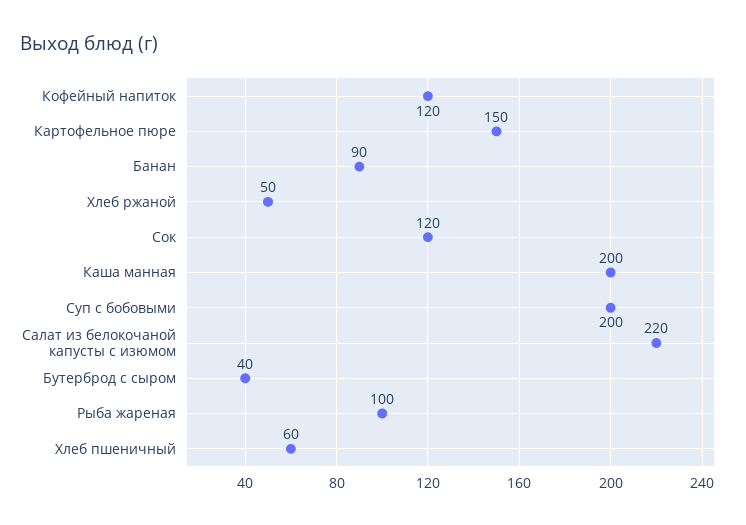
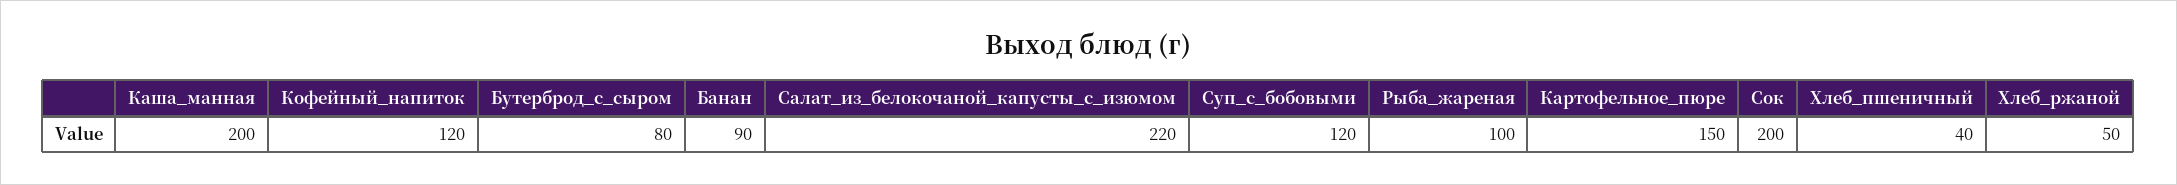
  {
    "Кофейный напиток": 120,
    "Картофельное пюре": 150,
    "Банан": 90,
    "Хлеб ржаной": 50,
-   "Сок": 120,
+   "Сок": 200,
    "Каша манная": 200,
-   "Суп с бобовыми": 200,
+   "Суп с бобовыми": 120,
    "Салат из белокочаной капусты с изюмом": 220,
-   "Бутерброд с сыром": 40,
+   "Бутерброд с сыром": 80,
    "Рыба жареная": 100,
-   "Хлеб пшеничный": 60
+   "Хлеб пшеничный": 40
  }

